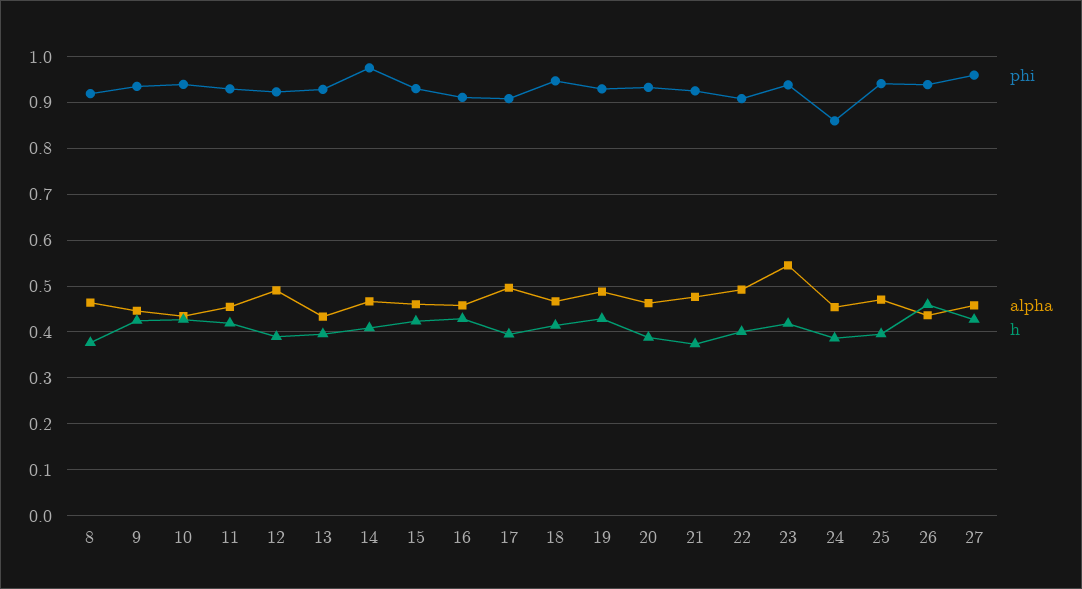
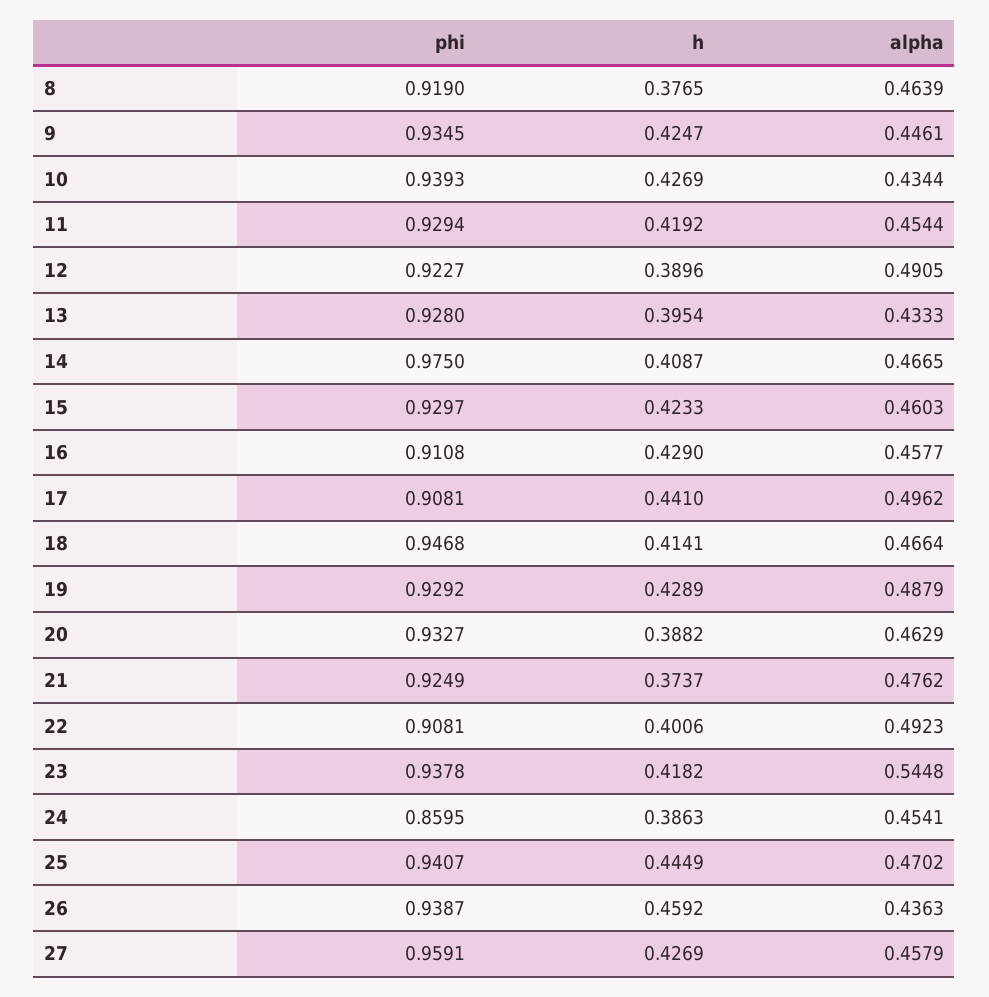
  {
    "phi": {
      "8": 0.919,
      "9": 0.9345,
      "10": 0.9393,
      "11": 0.9294,
      "12": 0.9227,
      "13": 0.928,
      "14": 0.975,
      "15": 0.9297,
      "16": 0.9108,
      "17": 0.9081,
      "18": 0.9468,
      "19": 0.9292,
      "20": 0.9327,
      "21": 0.9249,
      "22": 0.9081,
      "23": 0.9378,
      "24": 0.8595,
      "25": 0.9407,
      "26": 0.9387,
      "27": 0.9591
    },
    "alpha": {
      "8": 0.4639,
      "9": 0.4461,
      "10": 0.4344,
      "11": 0.4544,
      "12": 0.4905,
      "13": 0.4333,
      "14": 0.4665,
      "15": 0.4603,
      "16": 0.4577,
      "17": 0.4962,
      "18": 0.4664,
      "19": 0.4879,
      "20": 0.4629,
      "21": 0.4762,
      "22": 0.4923,
      "23": 0.5448,
      "24": 0.4541,
      "25": 0.4702,
      "26": 0.4363,
      "27": 0.4579
    },
    "h": {
      "8": 0.3765,
      "9": 0.4247,
      "10": 0.4269,
      "11": 0.4192,
      "12": 0.3896,
      "13": 0.3954,
      "14": 0.4087,
      "15": 0.4233,
      "16": 0.429,
-     "17": 0.4,
+     "17": 0.441,
      "18": 0.4141,
      "19": 0.4289,
      "20": 0.3882,
      "21": 0.3737,
      "22": 0.4006,
      "23": 0.4182,
      "24": 0.3863,
-     "25": 0.4,
+     "25": 0.4449,
      "26": 0.4592,
      "27": 0.4269
    }
  }

